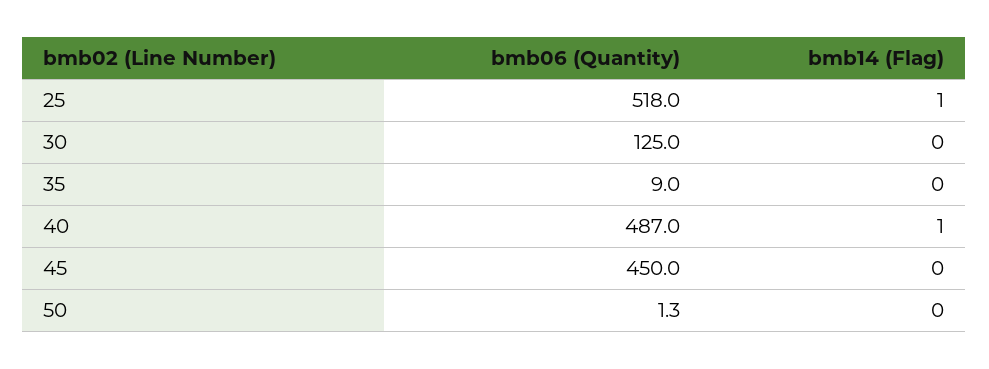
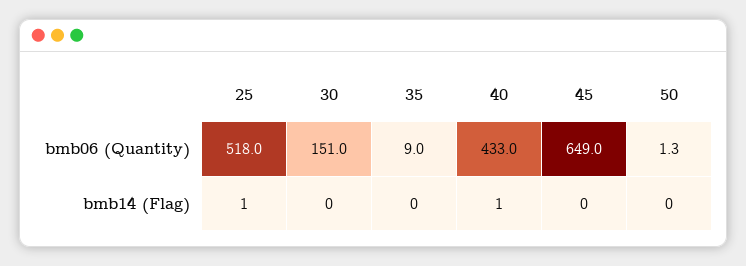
  {
    "bmb06 (Quantity)": {
      "25": 518,
-     "30": 125,
+     "30": 151,
      "35": 9,
-     "40": 487,
+     "40": 433,
-     "45": 450,
+     "45": 649,
      "50": 1.3
    },
    "bmb14 (Flag)": {
      "25": 1,
      "30": 0,
      "35": 0,
      "40": 1,
      "45": 0,
      "50": 0
    }
  }

